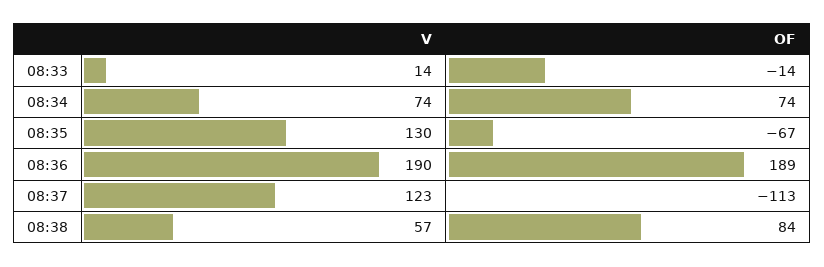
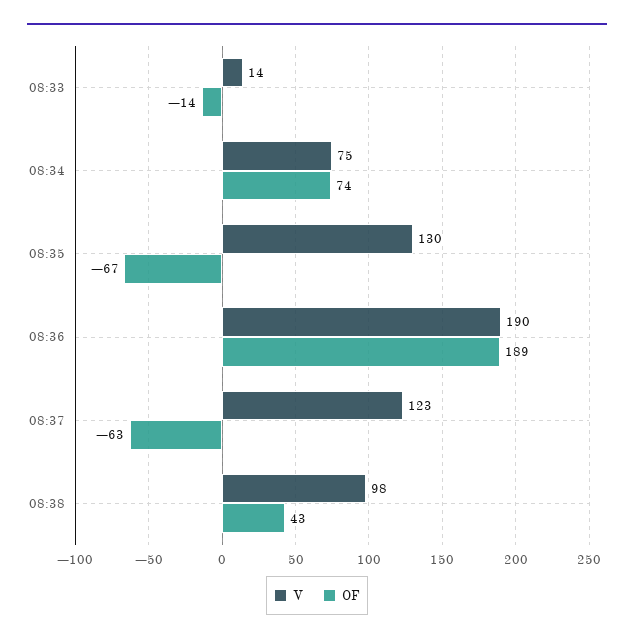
  {
    "V": {
      "08:33": 14,
-     "08:34": 74,
+     "08:34": 75,
      "08:35": 130,
      "08:36": 190,
      "08:37": 123,
-     "08:38": 57
+     "08:38": 98
    },
    "OF": {
      "08:33": -14,
      "08:34": 74,
      "08:35": -67,
      "08:36": 189,
-     "08:37": -113,
+     "08:37": -63,
-     "08:38": 84
+     "08:38": 43
    }
  }

